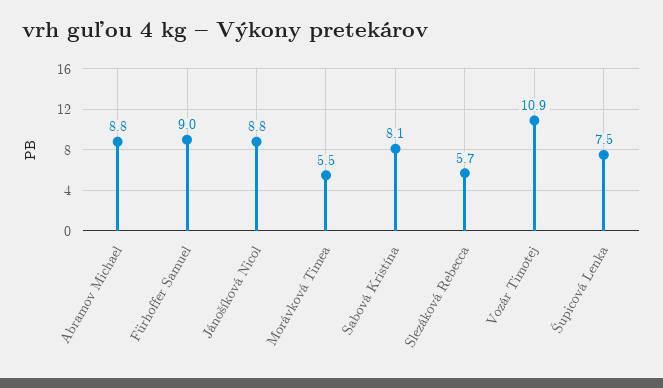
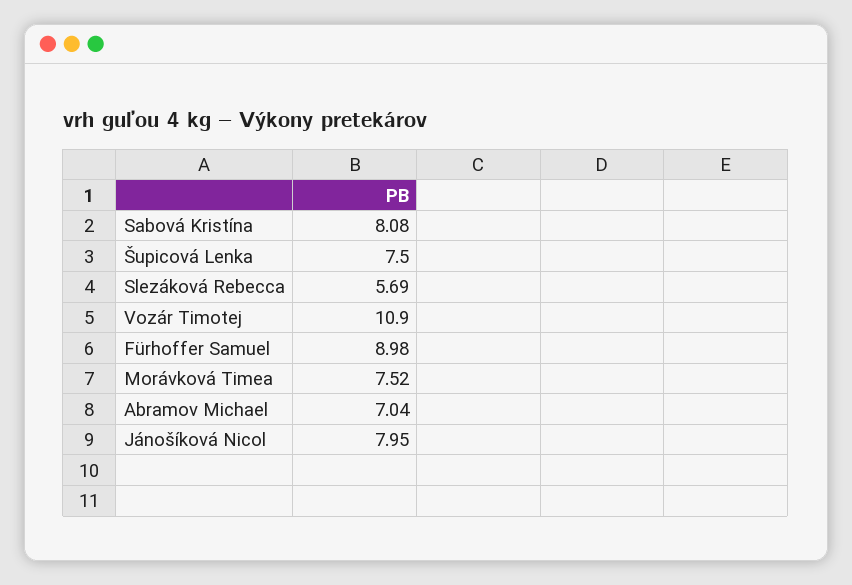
  {
-   "Abramov Michael": 8.8,
+   "Abramov Michael": 7.04,
    "Fürhoffer Samuel": 8.98,
-   "Jánošíková Nicol": 8.8,
+   "Jánošíková Nicol": 7.95,
-   "Morávková Timea": 5.5,
+   "Morávková Timea": 7.52,
    "Sabová Kristína": 8.08,
    "Slezáková Rebecca": 5.69,
    "Vozár Timotej": 10.9,
    "Šupicová Lenka": 7.5
  }

